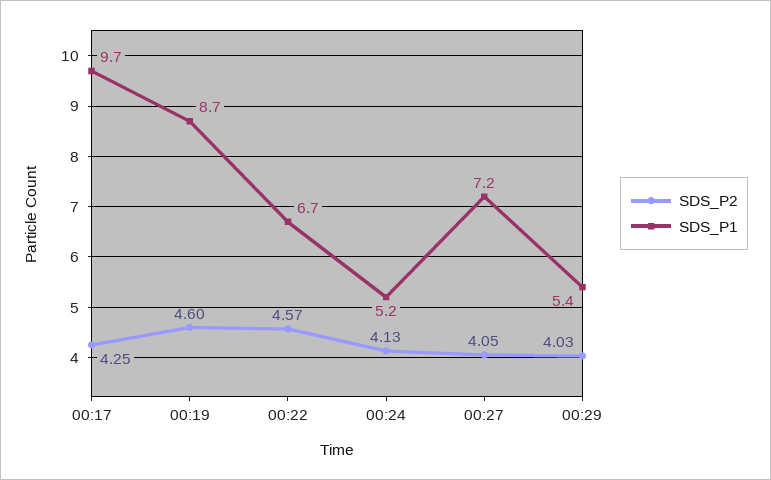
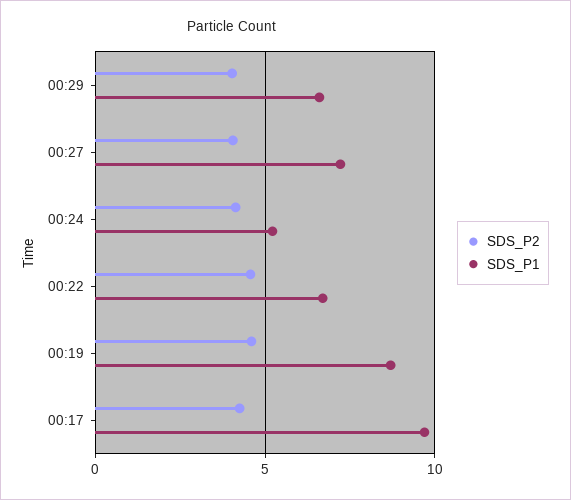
  {
    "SDS_P2": {
      "00:17": 4.25,
      "00:19": 4.6,
      "00:22": 4.57,
      "00:24": 4.13,
      "00:27": 4.05,
      "00:29": 4.03
    },
    "SDS_P1": {
      "00:17": 9.7,
      "00:19": 8.7,
      "00:22": 6.7,
      "00:24": 5.2,
      "00:27": 7.2,
-     "00:29": 5.4
+     "00:29": 6.5
    }
  }

